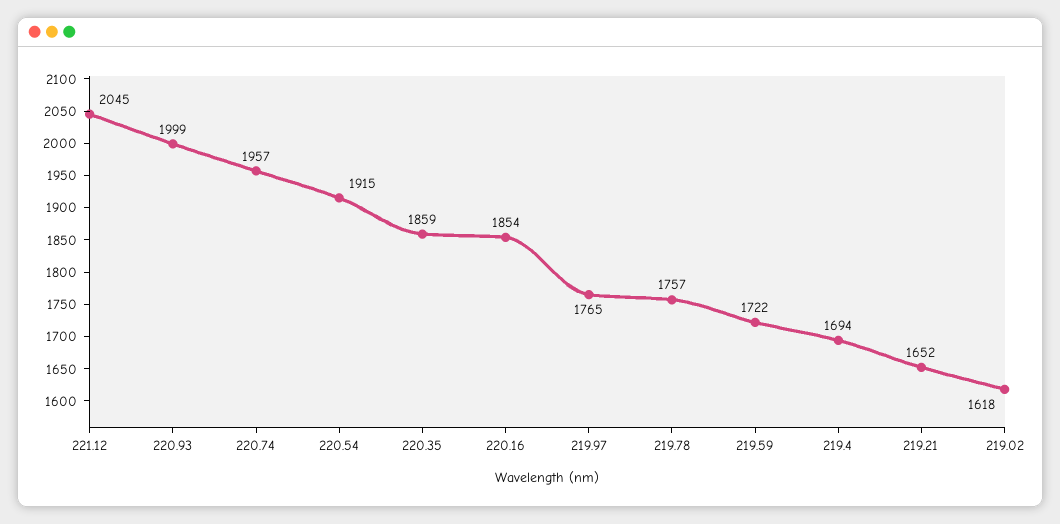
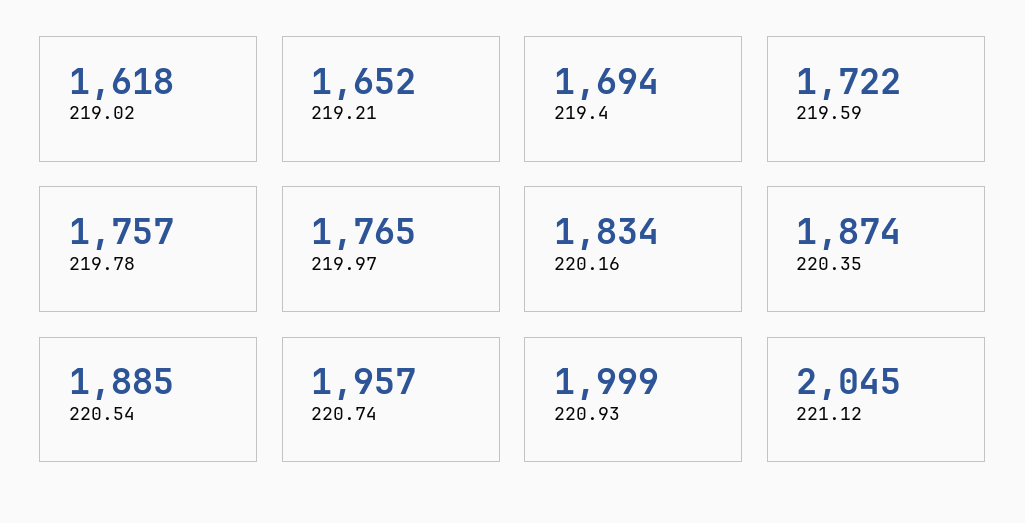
  {
    "221.12": 2045,
    "220.93": 1999,
    "220.74": 1957,
-   "220.54": 1915,
+   "220.54": 1885,
-   "220.35": 1859,
+   "220.35": 1874,
-   "220.16": 1854,
+   "220.16": 1834,
    "219.97": 1765,
    "219.78": 1757,
    "219.59": 1722,
    "219.4": 1694,
    "219.21": 1652,
    "219.02": 1618
  }

